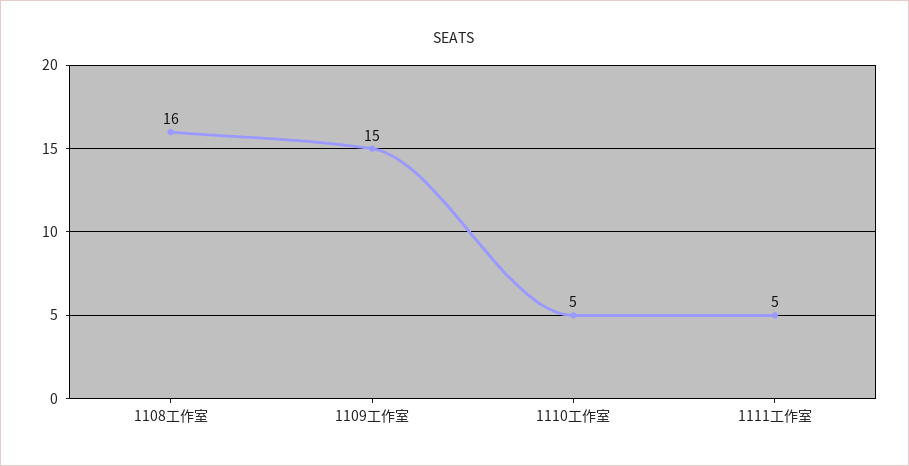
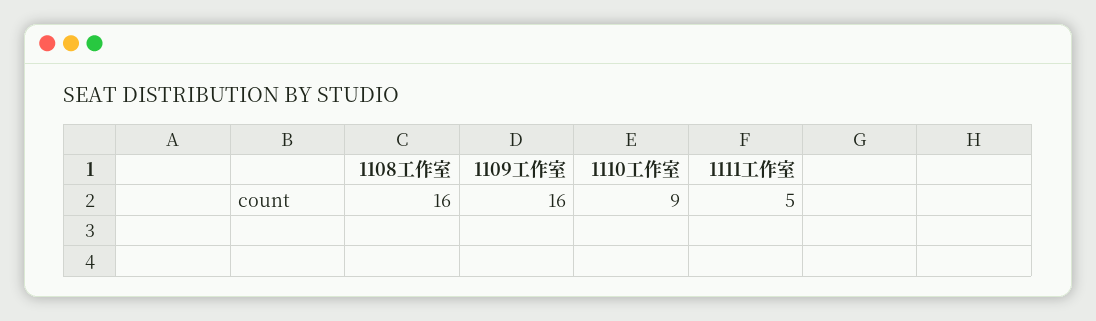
  {
    "1108工作室": 16,
-   "1109工作室": 15,
+   "1109工作室": 16,
-   "1110工作室": 5,
+   "1110工作室": 9,
    "1111工作室": 5
  }

